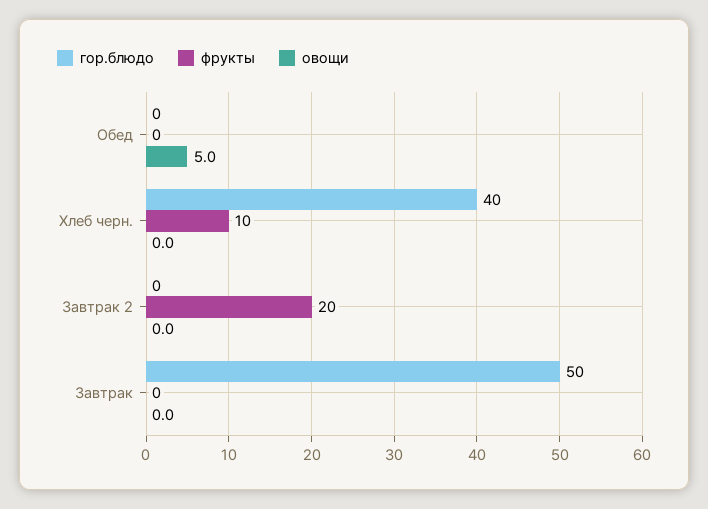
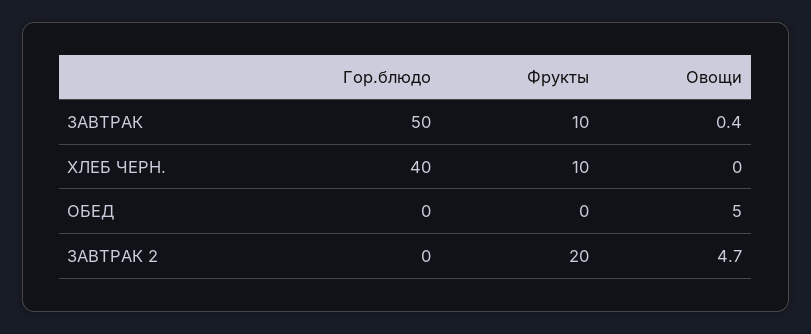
  {
    "гор.блюдо": {
      "Обед": 0,
      "Хлеб черн.": 40,
      "Завтрак 2": 0,
      "Завтрак": 50
    },
    "фрукты": {
      "Обед": 0,
      "Хлеб черн.": 10,
      "Завтрак 2": 20,
-     "Завтрак": 0
+     "Завтрак": 10
    },
    "овощи": {
      "Обед": 5,
      "Хлеб черн.": 0,
-     "Завтрак 2": 0,
+     "Завтрак 2": 4.7,
-     "Завтрак": 0
+     "Завтрак": 0.4
    }
  }

